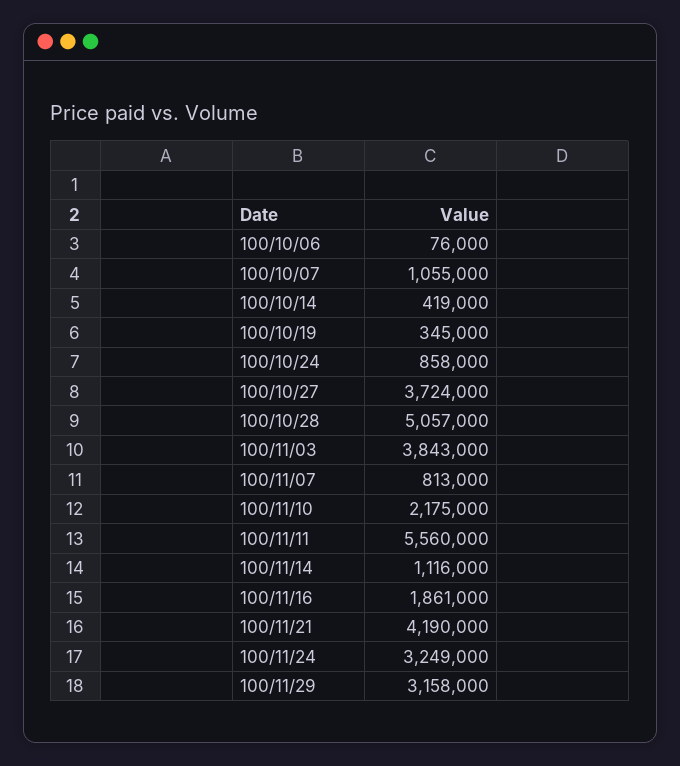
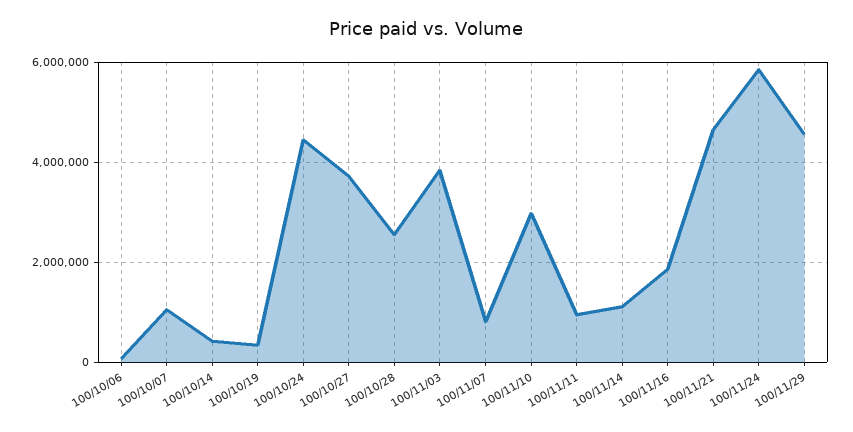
  {
    "100/10/06": 76000,
    "100/10/07": 1055000,
    "100/10/14": 419000,
    "100/10/19": 345000,
-   "100/10/24": 858000,
+   "100/10/24": 4400000,
    "100/10/27": 3724000,
-   "100/10/28": 5057000,
+   "100/10/28": 2600000,
    "100/11/03": 3843000,
    "100/11/07": 813000,
-   "100/11/10": 2175000,
+   "100/11/10": 3000000,
-   "100/11/11": 5560000,
+   "100/11/11": 1000000,
    "100/11/14": 1116000,
    "100/11/16": 1861000,
-   "100/11/21": 4190000,
+   "100/11/21": 4600000,
-   "100/11/24": 3249000,
+   "100/11/24": 5800000,
-   "100/11/29": 3158000
+   "100/11/29": 4600000
  }

